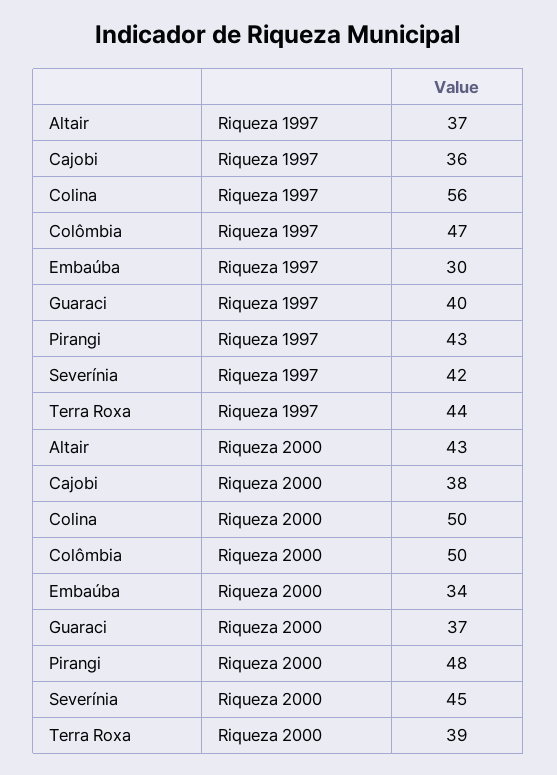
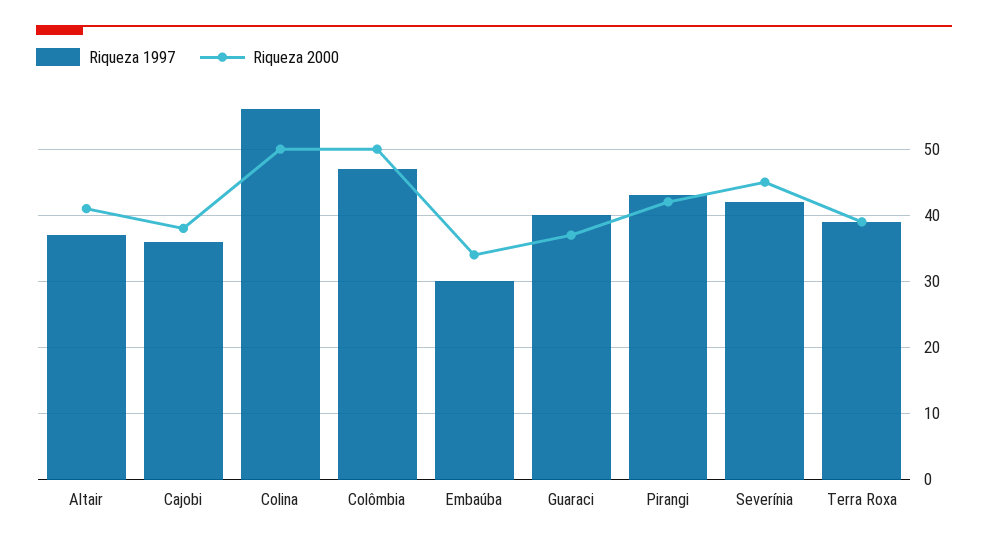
  {
    "Riqueza 1997": {
      "Altair": 37,
      "Cajobi": 36,
      "Colina": 56,
      "Colômbia": 47,
      "Embaúba": 30,
      "Guaraci": 40,
      "Pirangi": 43,
      "Severínia": 42,
-     "Terra Roxa": 44
+     "Terra Roxa": 39
    },
    "Riqueza 2000": {
-     "Altair": 43,
+     "Altair": 41,
      "Cajobi": 38,
      "Colina": 50,
      "Colômbia": 50,
      "Embaúba": 34,
      "Guaraci": 37,
-     "Pirangi": 48,
+     "Pirangi": 42,
      "Severínia": 45,
      "Terra Roxa": 39
    }
  }

